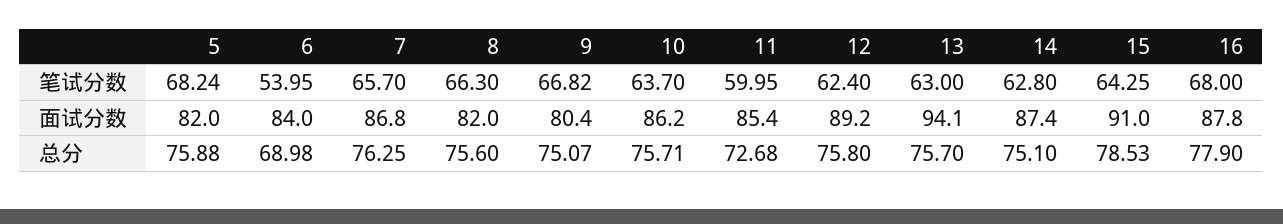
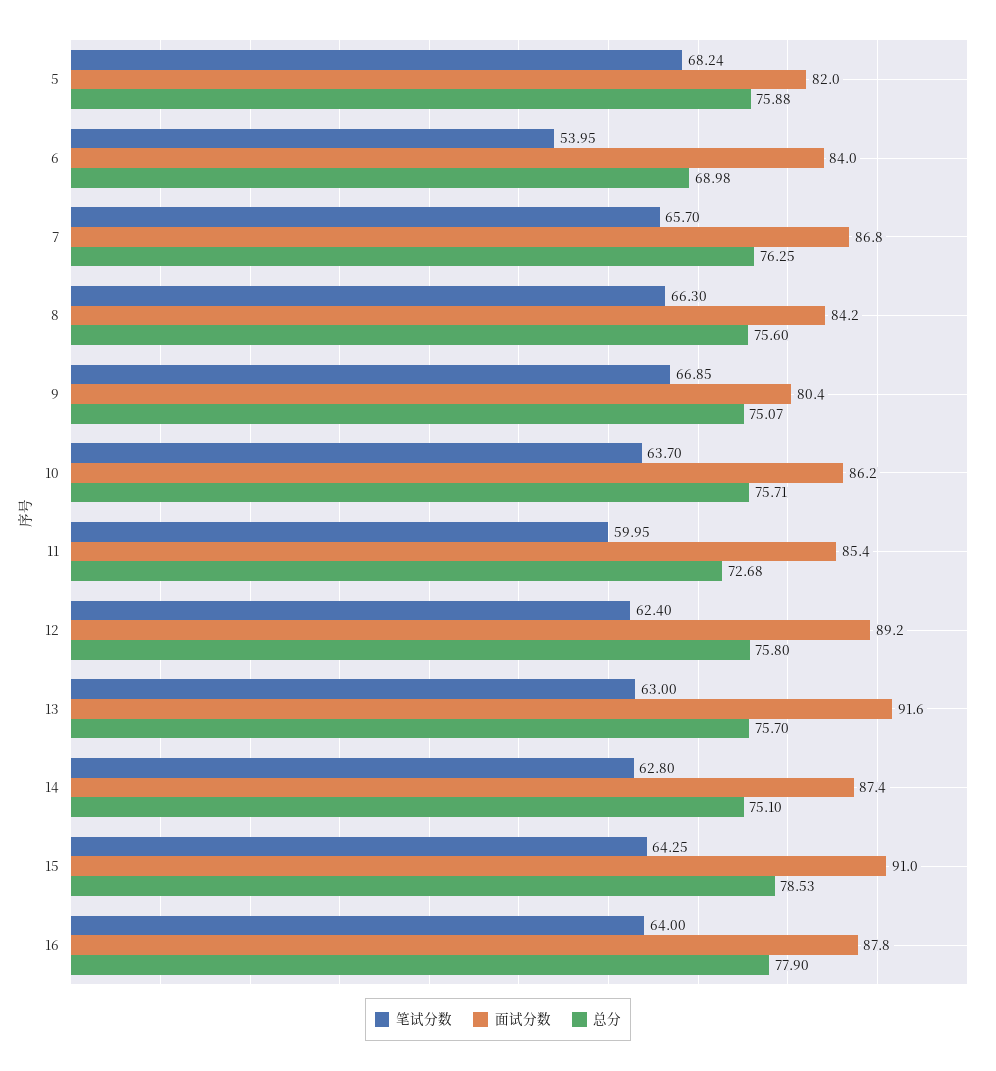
  {
    "笔试分数": {
      "5": 68.24,
      "6": 53.95,
      "7": 65.7,
      "8": 66.3,
-     "9": 66.82,
+     "9": 66.85,
      "10": 63.7,
      "11": 59.95,
      "12": 62.4,
      "13": 63,
      "14": 62.8,
      "15": 64.25,
-     "16": 68
+     "16": 64
    },
    "面试分数": {
      "5": 82,
      "6": 84,
      "7": 86.8,
-     "8": 82,
+     "8": 84.2,
      "9": 80.4,
      "10": 86.2,
      "11": 85.4,
      "12": 89.2,
-     "13": 94.1,
+     "13": 91.6,
      "14": 87.4,
      "15": 91,
      "16": 87.8
    },
    "总分": {
      "5": 75.88,
      "6": 68.98,
      "7": 76.25,
      "8": 75.6,
      "9": 75.07,
      "10": 75.71,
      "11": 72.68,
      "12": 75.8,
      "13": 75.7,
      "14": 75.1,
      "15": 78.53,
      "16": 77.9
    }
  }

